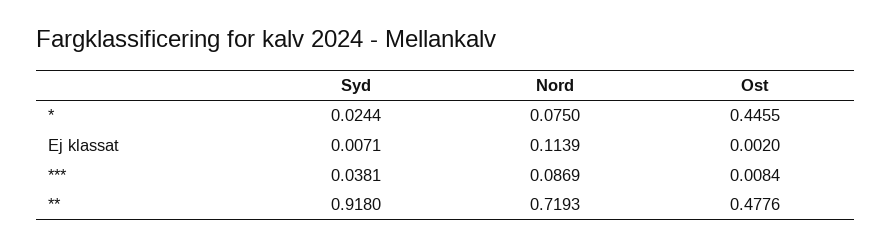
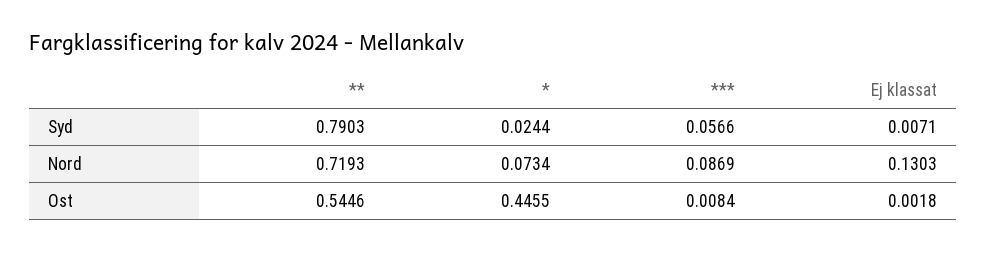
  {
    "Syd": {
      "*": 0.0244,
      "Ej klassat": 0.0071,
-     "***": 0.0381,
+     "***": 0.0566,
-     "**": 0.918
+     "**": 0.7903
    },
    "Nord": {
-     "*": 0.075,
+     "*": 0.0734,
-     "Ej klassat": 0.1139,
+     "Ej klassat": 0.1303,
      "***": 0.0869,
      "**": 0.7193
    },
    "Ost": {
      "*": 0.4455,
-     "Ej klassat": 0.002,
+     "Ej klassat": 0.0018,
      "***": 0.0084,
-     "**": 0.4776
+     "**": 0.5446
    }
  }

